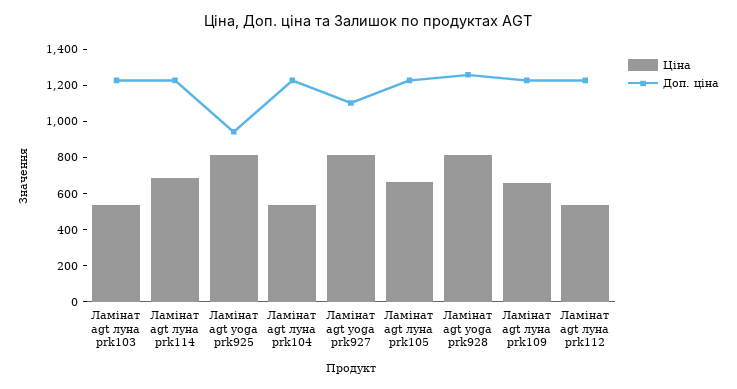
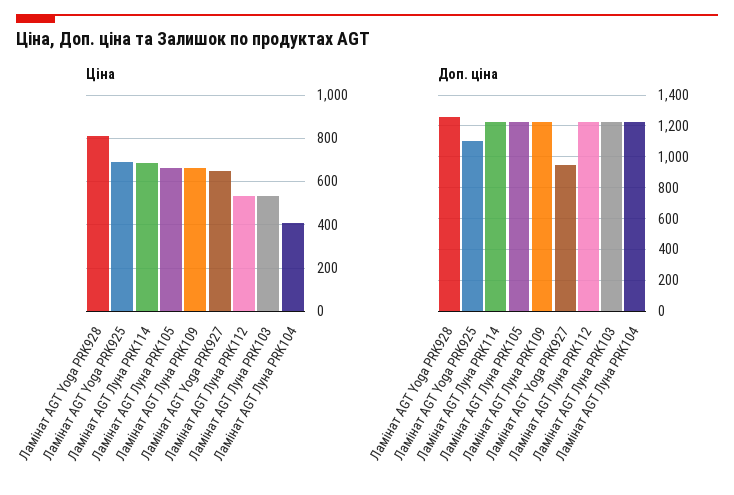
  {
    "Ціна": {
      "Ламінат agt луна prk103": 550,
      "Ламінат agt луна prk114": 700,
-     "Ламінат agt yoga prk925": 800,
+     "Ламінат agt yoga prk925": 700,
-     "Ламінат agt луна prk104": 550,
+     "Ламінат agt луна prk104": 400,
-     "Ламінат agt yoga prk927": 800,
+     "Ламінат agt yoga prk927": 650,
      "Ламінат agt луна prk105": 650,
      "Ламінат agt yoga prk928": 800,
      "Ламінат agt луна prk109": 650,
      "Ламінат agt луна prk112": 550
    },
    "Доп. ціна": {
      "Ламінат agt луна prk103": 1250,
      "Ламінат agt луна prk114": 1250,
-     "Ламінат agt yoga prk925": 950,
+     "Ламінат agt yoga prk925": 1100,
      "Ламінат agt луна prk104": 1250,
-     "Ламінат agt yoga prk927": 1100,
+     "Ламінат agt yoga prk927": 950,
      "Ламінат agt луна prk105": 1250,
      "Ламінат agt yoga prk928": 1250,
      "Ламінат agt луна prk109": 1250,
      "Ламінат agt луна prk112": 1250
    }
  }

